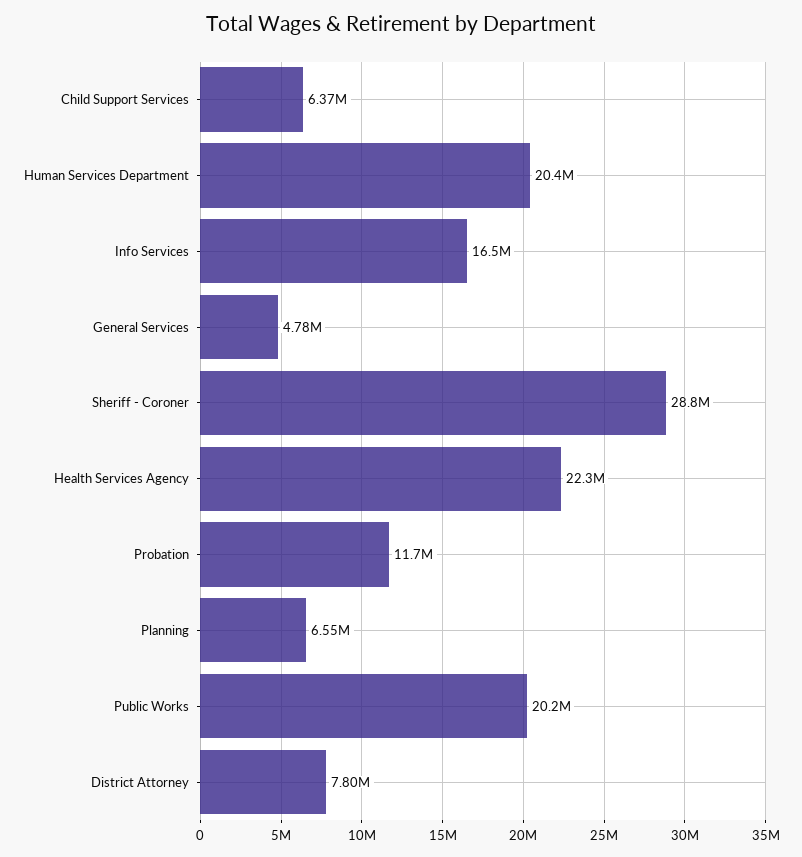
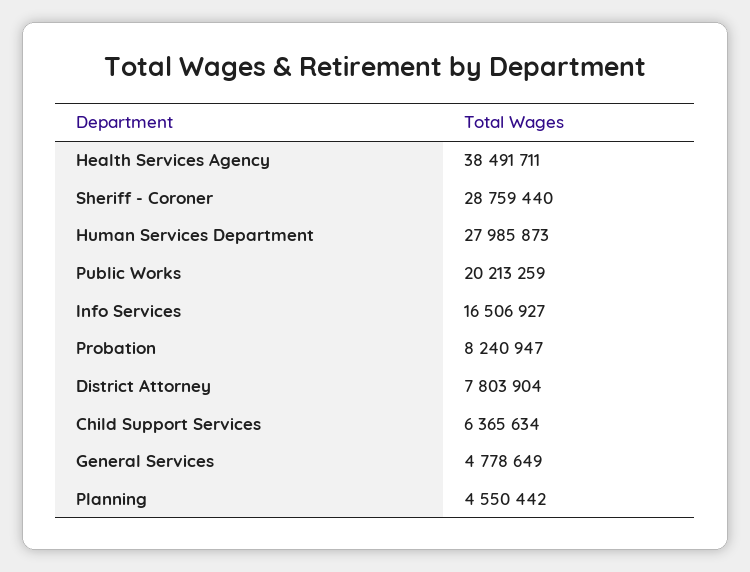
  {
    "Child Support Services": 6365634,
-   "Human Services Department": 20400000,
+   "Human Services Department": 27985873,
    "Info Services": 16506927,
    "General Services": 4778649,
    "Sheriff - Coroner": 28759440,
-   "Health Services Agency": 22300000,
+   "Health Services Agency": 38491711,
-   "Probation": 11700000,
+   "Probation": 8240947,
-   "Planning": 6550000,
+   "Planning": 4550442,
    "Public Works": 20213259,
    "District Attorney": 7803904
  }

